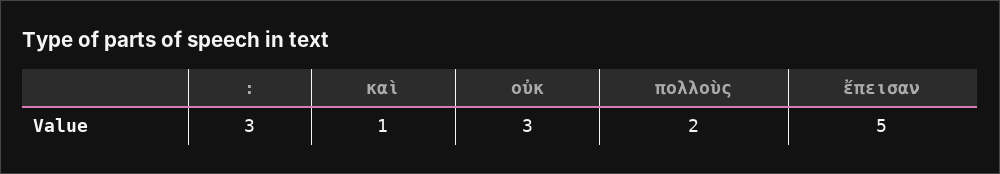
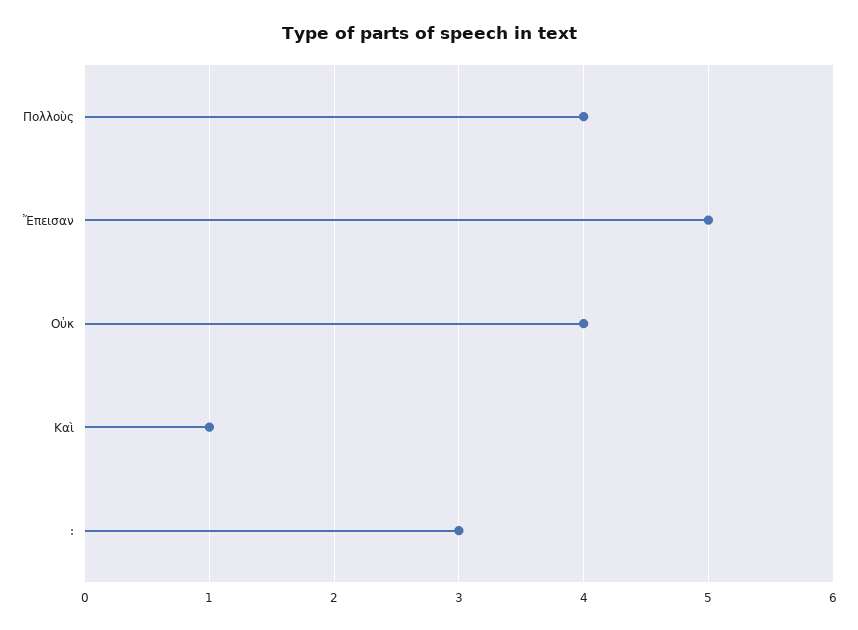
  {
    ":": 3,
    "καὶ": 1,
-   "οὐκ": 3,
+   "οὐκ": 4,
-   "πολλοὺς": 2,
+   "πολλοὺς": 4,
    "ἔπεισαν": 5
  }

